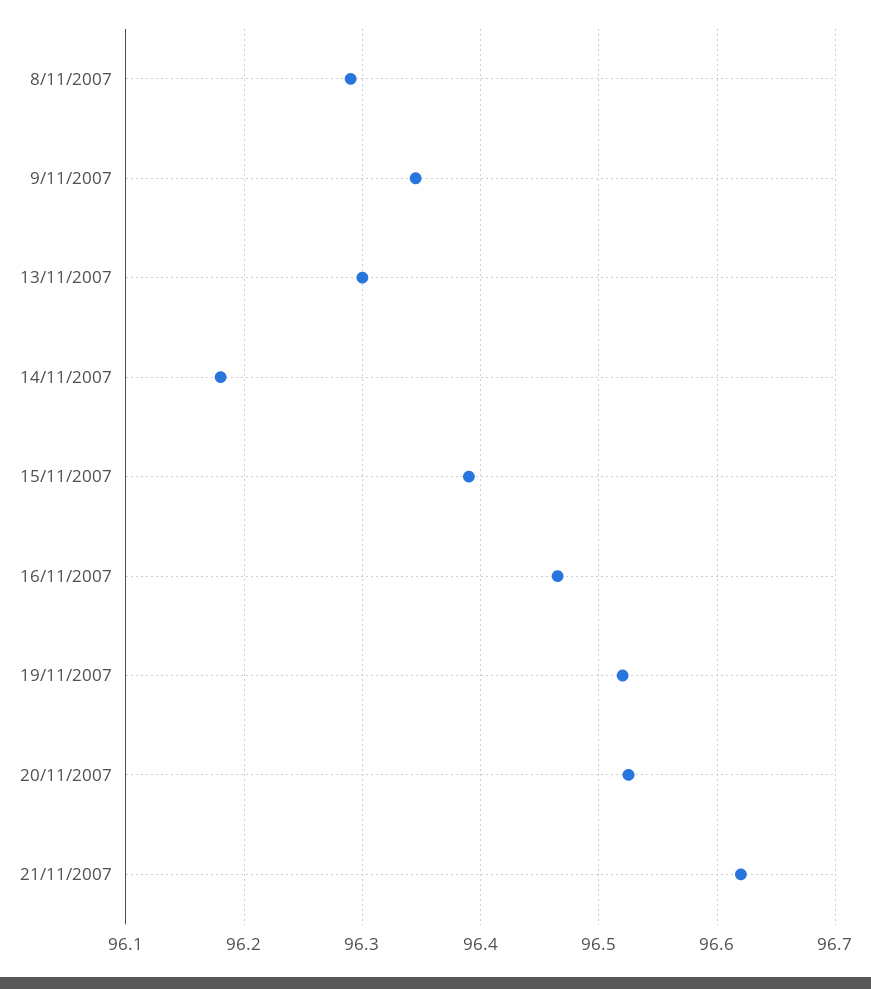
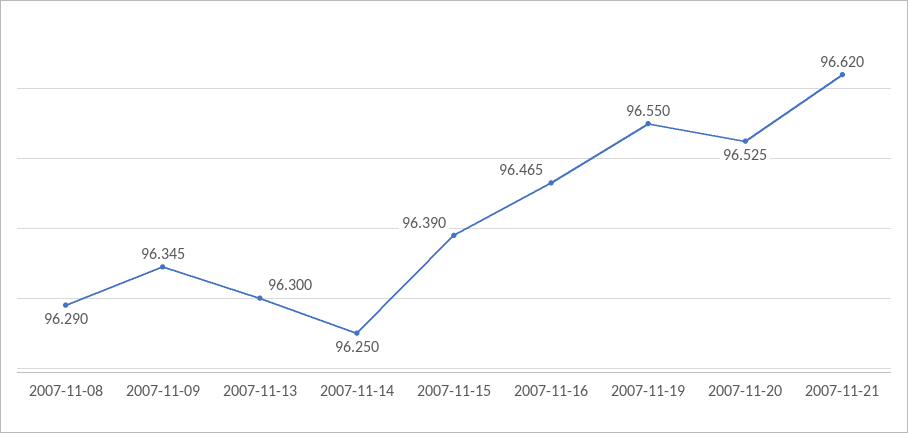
  {
    "8/11/2007": 96.29,
    "9/11/2007": 96.345,
    "13/11/2007": 96.3,
-   "14/11/2007": 96.18,
+   "14/11/2007": 96.25,
    "15/11/2007": 96.39,
    "16/11/2007": 96.465,
-   "19/11/2007": 96.52,
+   "19/11/2007": 96.55,
    "20/11/2007": 96.525,
    "21/11/2007": 96.62
  }

